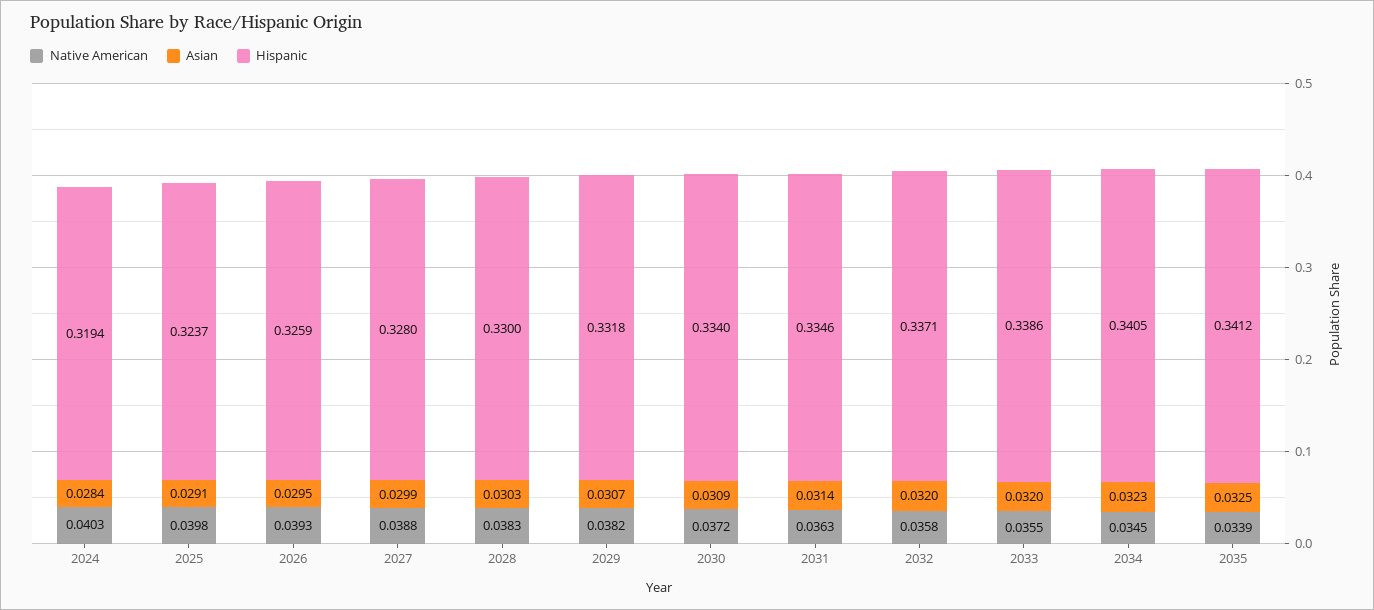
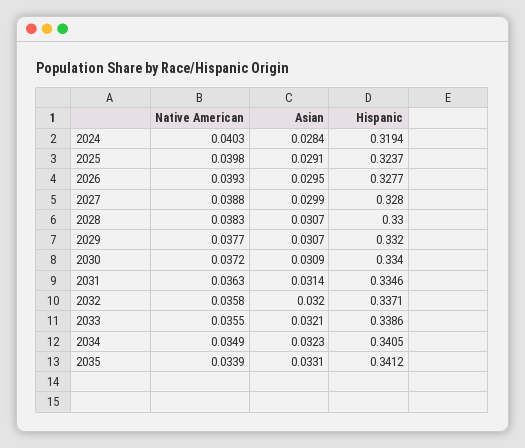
  {
    "Native American": {
      "2024": 0.0403,
      "2025": 0.0398,
      "2026": 0.0393,
      "2027": 0.0388,
      "2028": 0.0383,
-     "2029": 0.0382,
+     "2029": 0.0377,
      "2030": 0.0372,
      "2031": 0.0363,
      "2032": 0.0358,
      "2033": 0.0355,
-     "2034": 0.0345,
+     "2034": 0.0349,
      "2035": 0.0339
    },
    "Asian": {
      "2024": 0.0284,
      "2025": 0.0291,
      "2026": 0.0295,
      "2027": 0.0299,
-     "2028": 0.0303,
+     "2028": 0.0307,
      "2029": 0.0307,
      "2030": 0.0309,
      "2031": 0.0314,
      "2032": 0.032,
-     "2033": 0.032,
+     "2033": 0.0321,
      "2034": 0.0323,
-     "2035": 0.0325
+     "2035": 0.0331
    },
    "Hispanic": {
      "2024": 0.3194,
      "2025": 0.3237,
-     "2026": 0.3259,
+     "2026": 0.3277,
      "2027": 0.328,
      "2028": 0.33,
-     "2029": 0.3318,
+     "2029": 0.332,
      "2030": 0.334,
      "2031": 0.3346,
      "2032": 0.3371,
      "2033": 0.3386,
      "2034": 0.3405,
      "2035": 0.3412
    }
  }

